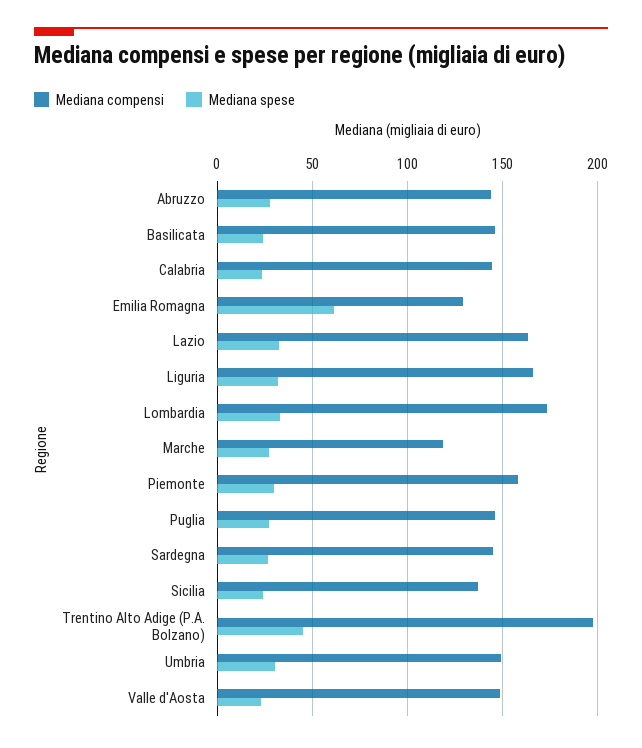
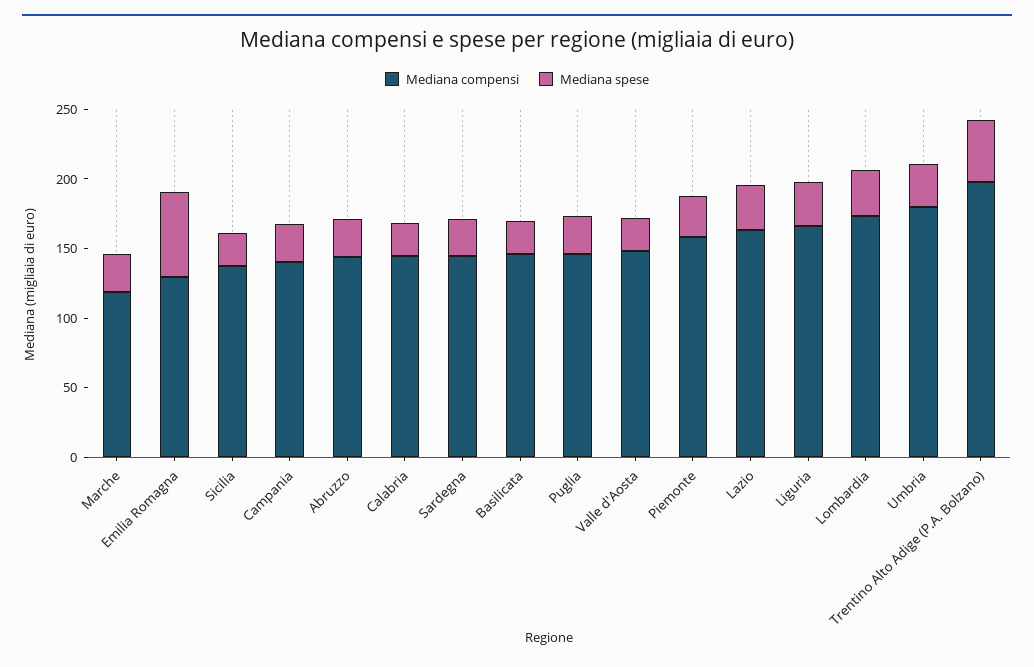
  {
    "Mediana compensi": {
      "Abruzzo": 145,
      "Basilicata": 145,
      "Calabria": 145,
      "Emilia Romagna": 130,
      "Lazio": 165,
      "Liguria": 165,
      "Lombardia": 175,
      "Marche": 120,
      "Piemonte": 160,
      "Puglia": 145,
      "Sardegna": 145,
      "Sicilia": 135,
      "Trentino Alto Adige (P.A. Bolzano)": 195,
-     "Umbria": 150,
+     "Umbria": 180,
-     "Valle d'Aosta": 150
+     "Valle d'Aosta": 150,
+     "Campania": 140
    },
    "Mediana spese": {
      "Abruzzo": 25,
      "Basilicata": 25,
      "Calabria": 25,
      "Emilia Romagna": 60,
      "Lazio": 35,
      "Liguria": 30,
      "Lombardia": 35,
      "Marche": 25,
      "Piemonte": 30,
      "Puglia": 25,
      "Sardegna": 25,
      "Sicilia": 25,
      "Trentino Alto Adige (P.A. Bolzano)": 45,
      "Umbria": 30,
-     "Valle d'Aosta": 25
+     "Valle d'Aosta": 25,
+     "Campania": 30
    }
  }

